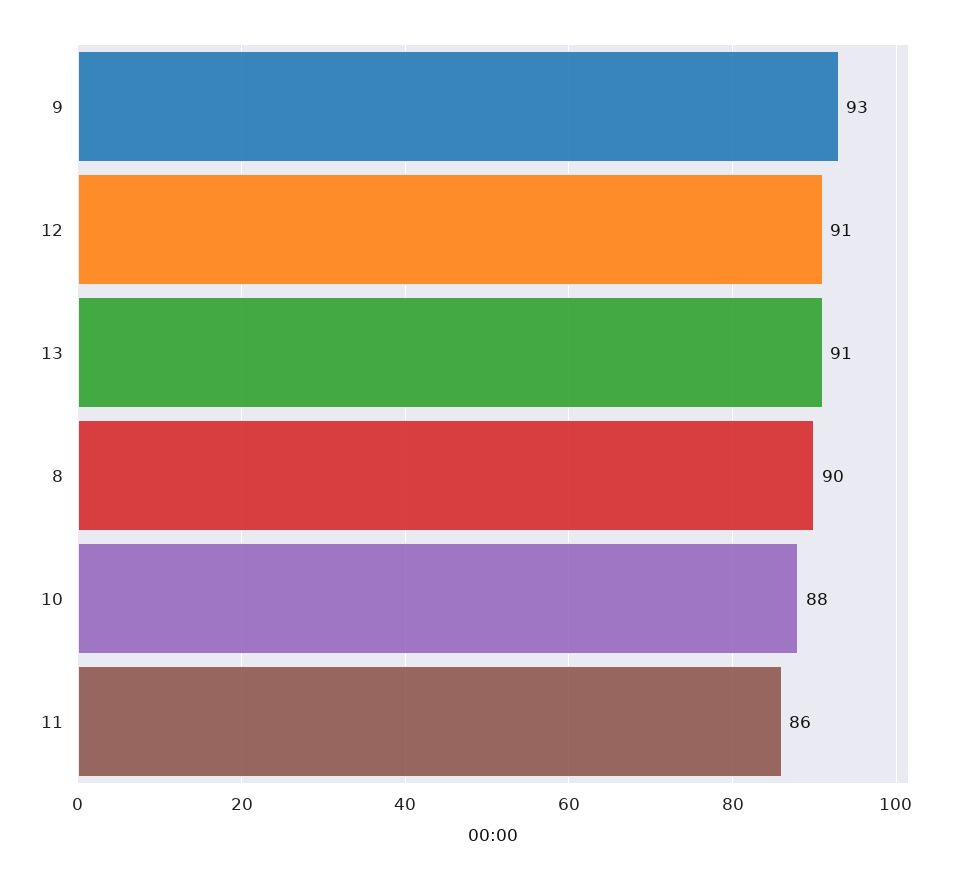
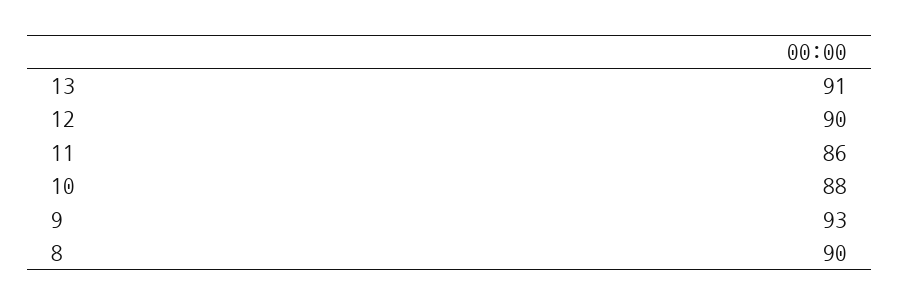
  {
    "9": 93,
-   "12": 91,
+   "12": 90,
    "13": 91,
    "8": 90,
    "10": 88,
    "11": 86
  }

